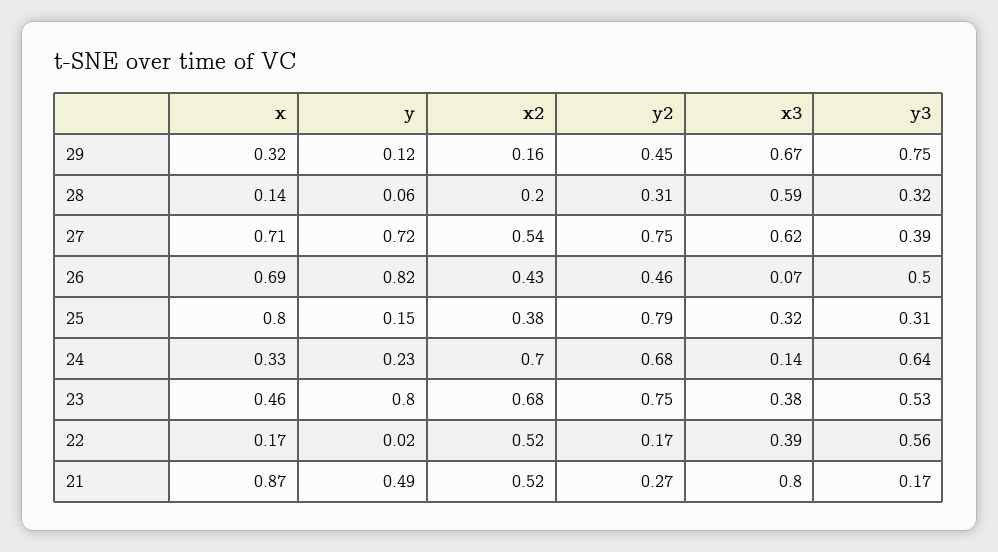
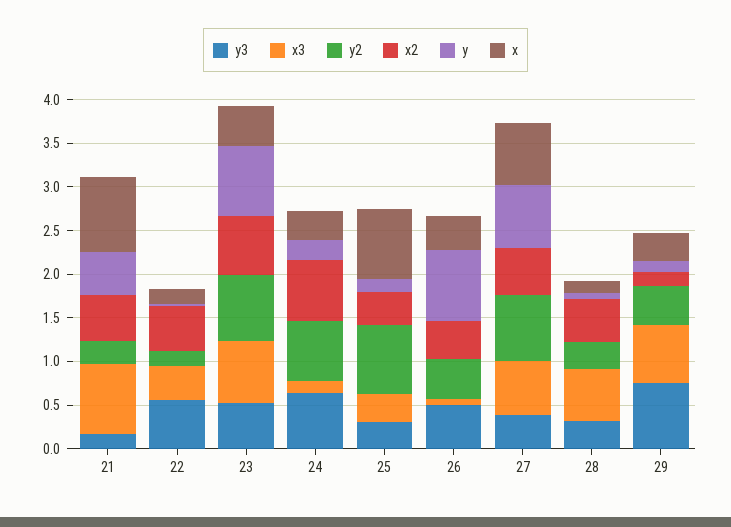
  {
    "x": {
      "29": 0.32,
      "28": 0.14,
      "27": 0.71,
-     "26": 0.69,
+     "26": 0.4,
      "25": 0.8,
      "24": 0.33,
      "23": 0.46,
      "22": 0.17,
      "21": 0.87
    },
    "y": {
      "29": 0.12,
      "28": 0.06,
      "27": 0.72,
      "26": 0.82,
      "25": 0.15,
      "24": 0.23,
      "23": 0.8,
      "22": 0.02,
      "21": 0.49
    },
    "x2": {
      "29": 0.16,
-     "28": 0.2,
+     "28": 0.5,
      "27": 0.54,
      "26": 0.43,
      "25": 0.38,
      "24": 0.7,
      "23": 0.68,
      "22": 0.52,
      "21": 0.52
    },
    "y2": {
      "29": 0.45,
      "28": 0.31,
      "27": 0.75,
      "26": 0.46,
      "25": 0.79,
      "24": 0.68,
      "23": 0.75,
      "22": 0.17,
      "21": 0.27
    },
    "x3": {
      "29": 0.67,
      "28": 0.59,
      "27": 0.62,
      "26": 0.07,
      "25": 0.32,
      "24": 0.14,
-     "23": 0.38,
+     "23": 0.7,
      "22": 0.39,
      "21": 0.8
    },
    "y3": {
      "29": 0.75,
      "28": 0.32,
      "27": 0.39,
      "26": 0.5,
      "25": 0.31,
      "24": 0.64,
      "23": 0.53,
      "22": 0.56,
      "21": 0.17
    }
  }

